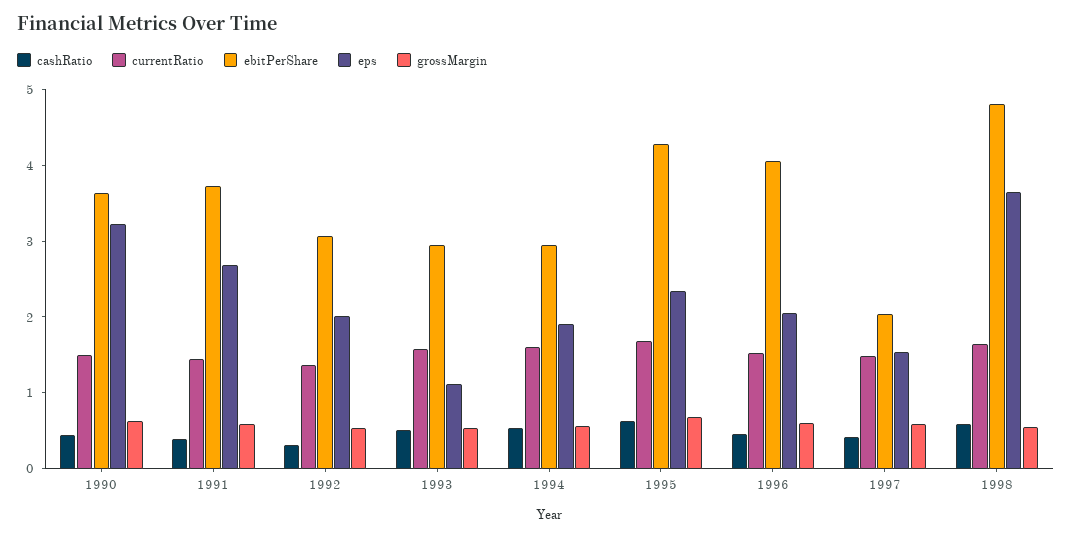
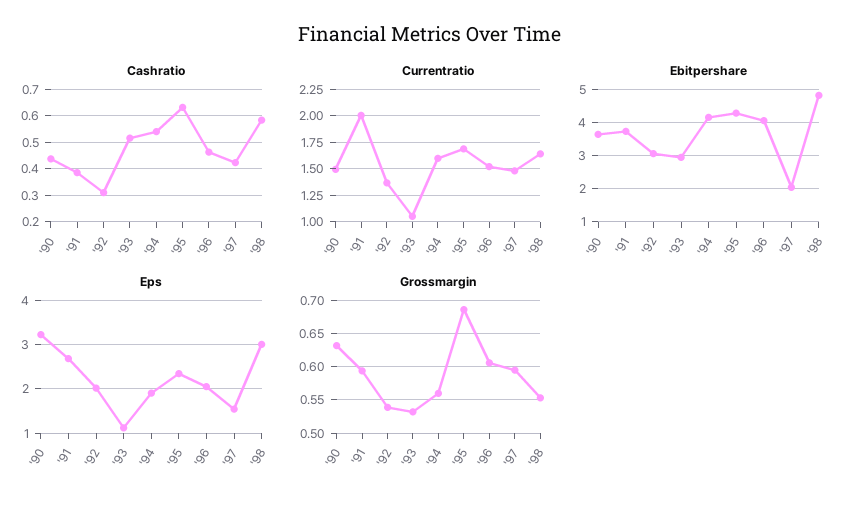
  {
    "cashRatio": {
      "1990": 0.45,
      "1991": 0.375,
      "1992": 0.3,
      "1993": 0.525,
      "1994": 0.55,
      "1995": 0.625,
      "1996": 0.475,
      "1997": 0.425,
      "1998": 0.575
    },
    "currentRatio": {
      "1990": 1.4,
-     "1991": 1.4,
+     "1991": 2,
      "1992": 1.4,
-     "1993": 1.6,
+     "1993": 1,
      "1994": 1.6,
      "1995": 1.6,
      "1996": 1.6,
      "1997": 1.4,
      "1998": 1.6
    },
    "ebitPerShare": {
      "1990": 3.6,
      "1991": 3.8,
      "1992": 3,
      "1993": 3,
-     "1994": 3,
+     "1994": 4.2,
      "1995": 4.2,
      "1996": 4,
      "1997": 2,
      "1998": 4.8
    },
    "eps": {
      "1990": 3.2,
      "1991": 2.6,
      "1992": 2,
      "1993": 1.2,
      "1994": 2,
      "1995": 2.4,
      "1996": 2,
      "1997": 1.6,
-     "1998": 3.6
+     "1998": 3
    },
    "grossMargin": {
      "1990": 0.63,
      "1991": 0.59,
      "1992": 0.54,
      "1993": 0.53,
      "1994": 0.56,
      "1995": 0.69,
      "1996": 0.61,
      "1997": 0.6,
      "1998": 0.55
    }
  }

